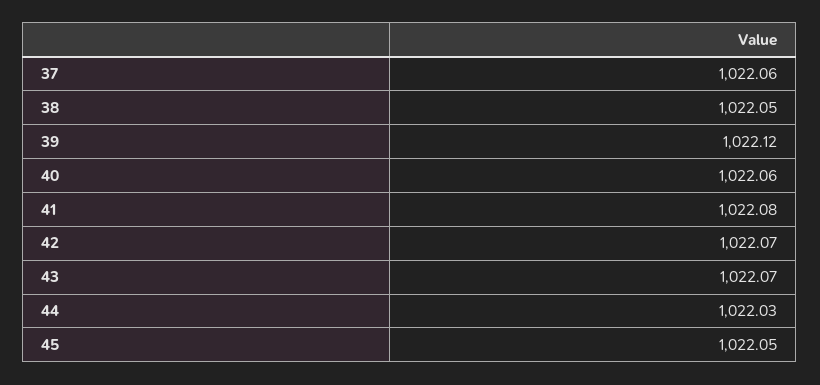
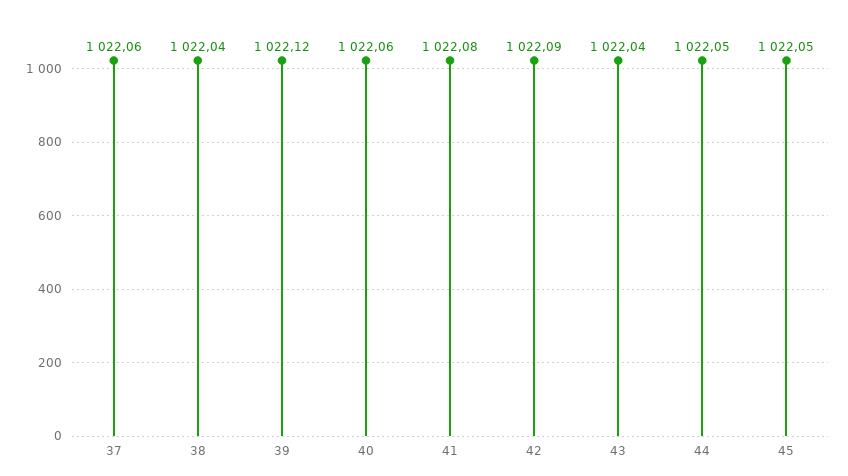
  {
    "37": 1022.06,
-   "38": 1022.05,
+   "38": 1022.04,
    "39": 1022.12,
    "40": 1022.06,
    "41": 1022.08,
-   "42": 1022.07,
+   "42": 1022.09,
-   "43": 1022.07,
+   "43": 1022.04,
-   "44": 1022.03,
+   "44": 1022.05,
    "45": 1022.05
  }

